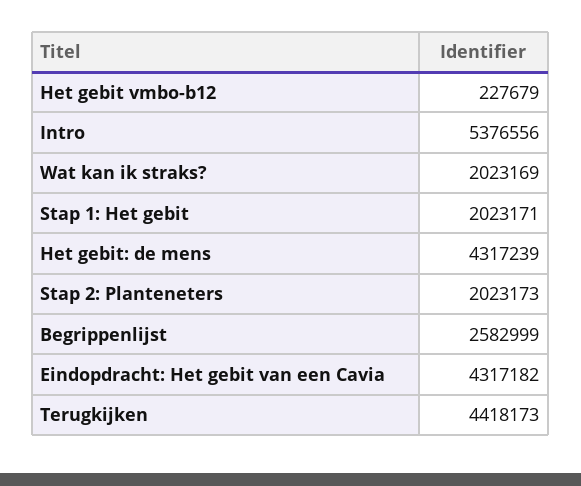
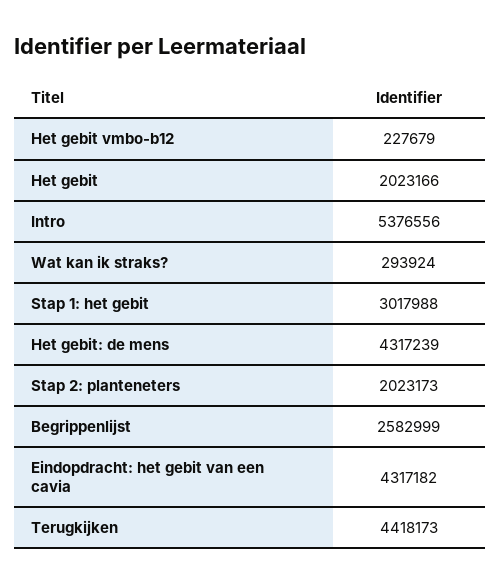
  {
    "Het gebit vmbo-b12": 227679,
    "Intro": 5376556,
-   "Wat kan ik straks?": 2023169,
+   "Wat kan ik straks?": 293924,
-   "Stap 1: Het gebit": 2023171,
+   "Stap 1: Het gebit": 3017988,
    "Het gebit: de mens": 4317239,
    "Stap 2: Planteneters": 2023173,
    "Begrippenlijst": 2582999,
    "Eindopdracht: Het gebit van een Cavia": 4317182,
-   "Terugkijken": 4418173
+   "Terugkijken": 4418173,
+   "Het gebit": 2023166
  }

